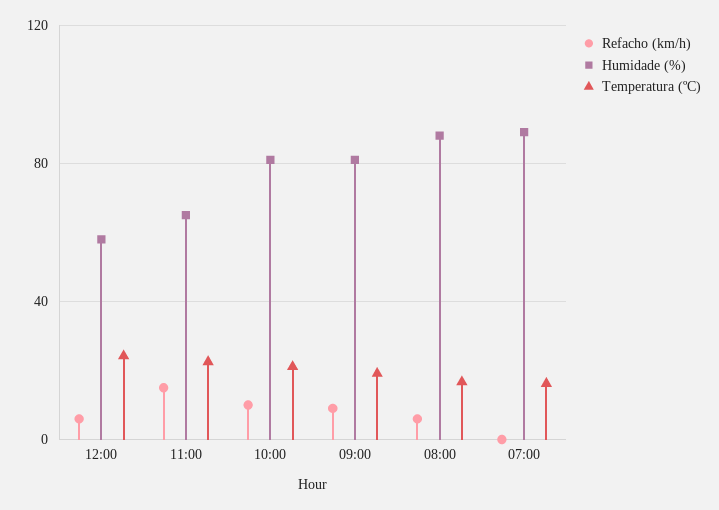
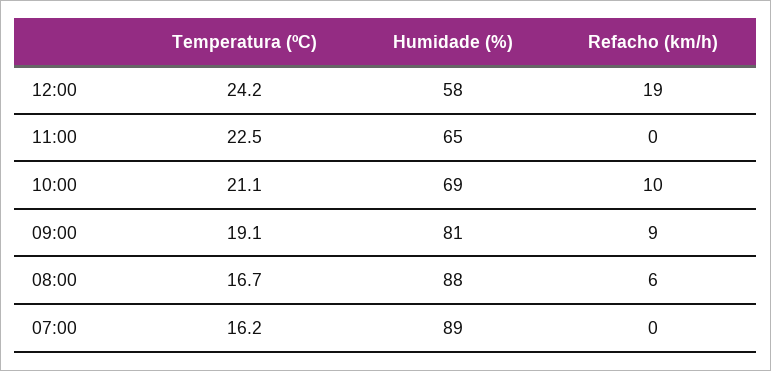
  {
    "Refacho (km/h)": {
-     "12:00": 5,
+     "12:00": 19,
-     "11:00": 15,
+     "11:00": 0,
      "10:00": 10,
      "09:00": 9,
      "08:00": 6,
      "07:00": 0
    },
    "Humidade (%)": {
      "12:00": 58,
      "11:00": 65,
-     "10:00": 80,
+     "10:00": 69,
      "09:00": 81,
      "08:00": 88,
      "07:00": 89
    },
    "Temperatura (ºC)": {
      "12:00": 24.2,
      "11:00": 22.5,
      "10:00": 21.1,
      "09:00": 19.1,
      "08:00": 16.7,
      "07:00": 16.2
    }
  }

